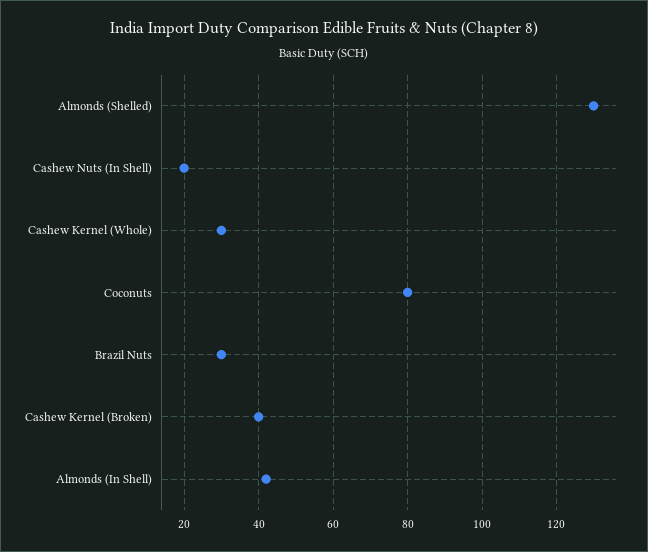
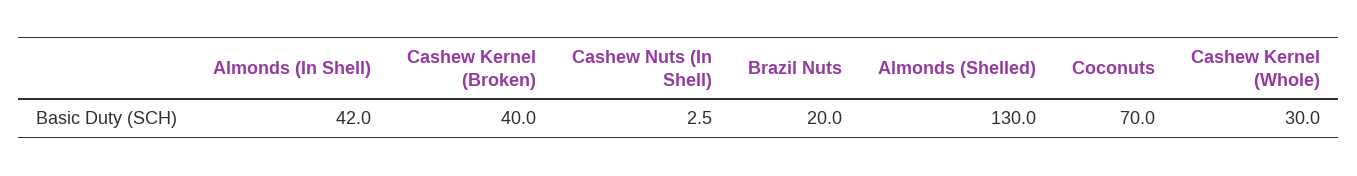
  {
    "Almonds (Shelled)": 130,
-   "Cashew Nuts (In Shell)": 20,
+   "Cashew Nuts (In Shell)": 2.5,
    "Cashew Kernel (Whole)": 30,
-   "Coconuts": 80,
+   "Coconuts": 70,
-   "Brazil Nuts": 30,
+   "Brazil Nuts": 20,
    "Cashew Kernel (Broken)": 40,
    "Almonds (In Shell)": 42
  }

